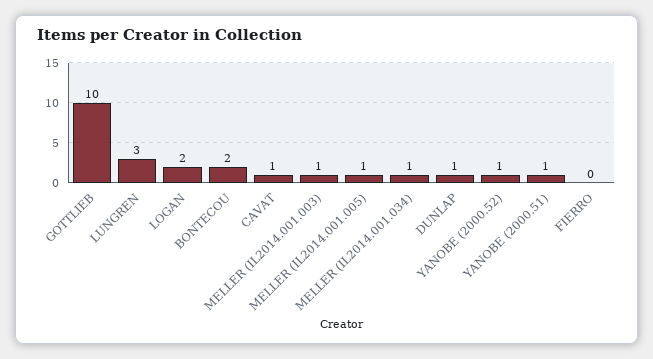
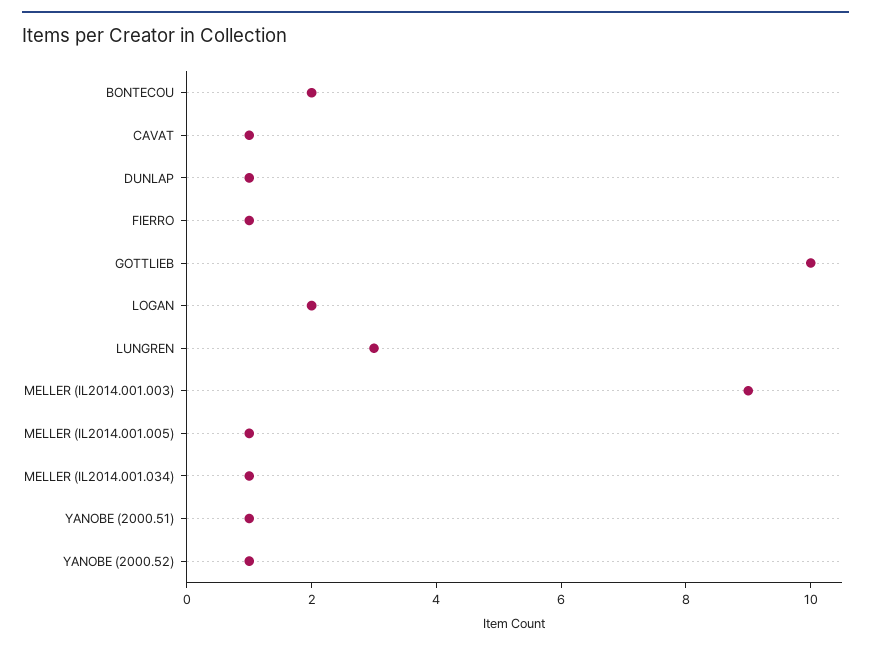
  {
    "GOTTLIEB": 10,
    "LUNGREN": 3,
    "LOGAN": 2,
    "BONTECOU": 2,
    "CAVAT": 1,
-   "MELLER (IL2014.001.003)": 1,
+   "MELLER (IL2014.001.003)": 9,
    "MELLER (IL2014.001.005)": 1,
    "MELLER (IL2014.001.034)": 1,
    "DUNLAP": 1,
    "YANOBE (2000.52)": 1,
    "YANOBE (2000.51)": 1,
-   "FIERRO": 0
+   "FIERRO": 1
  }

